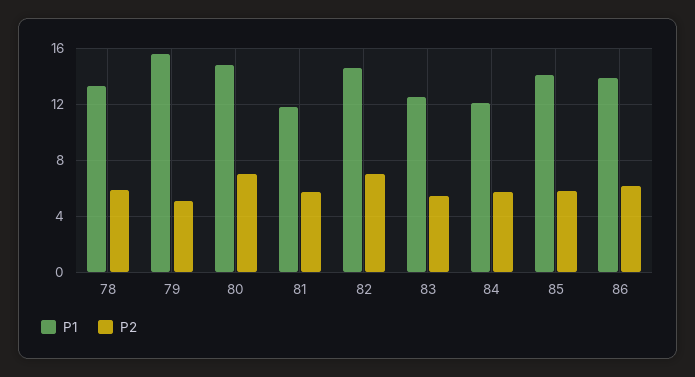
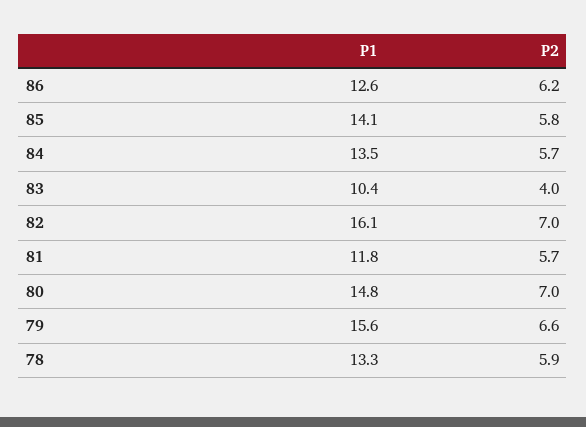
  {
    "P1": {
      "78": 13.3,
      "79": 15.6,
      "80": 14.8,
      "81": 11.8,
-     "82": 14.5,
+     "82": 16.1,
-     "83": 12.5,
+     "83": 10.4,
-     "84": 12,
+     "84": 13.5,
      "85": 14.1,
-     "86": 14
+     "86": 12.6
    },
    "P2": {
      "78": 5.9,
-     "79": 5,
+     "79": 6.6,
      "80": 7,
      "81": 5.7,
      "82": 7,
-     "83": 5.5,
+     "83": 4,
      "84": 5.7,
      "85": 5.8,
      "86": 6.2
    }
  }

